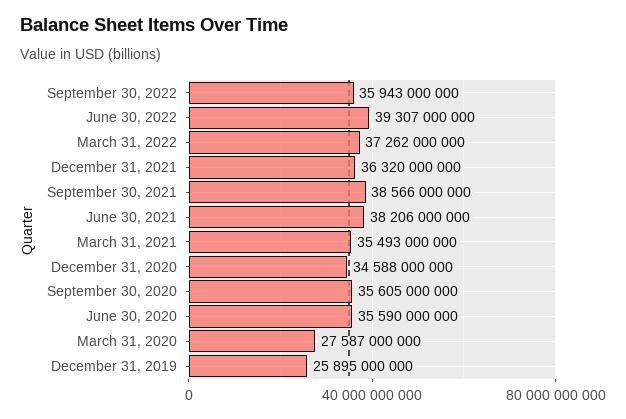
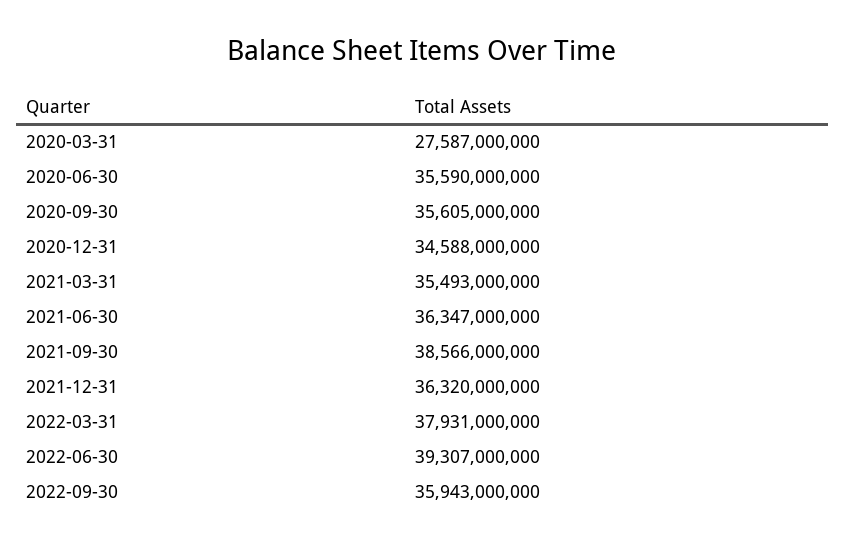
  {
    "September 30, 2022": 35943000000,
    "June 30, 2022": 39307000000,
-   "March 31, 2022": 37262000000,
+   "March 31, 2022": 37931000000,
    "December 31, 2021": 36320000000,
    "September 30, 2021": 38566000000,
-   "June 30, 2021": 38206000000,
+   "June 30, 2021": 36347000000,
    "March 31, 2021": 35493000000,
    "December 31, 2020": 34588000000,
    "September 30, 2020": 35605000000,
    "June 30, 2020": 35590000000,
-   "March 31, 2020": 27587000000,
+   "March 31, 2020": 27587000000
-   "December 31, 2019": 25895000000
  }

